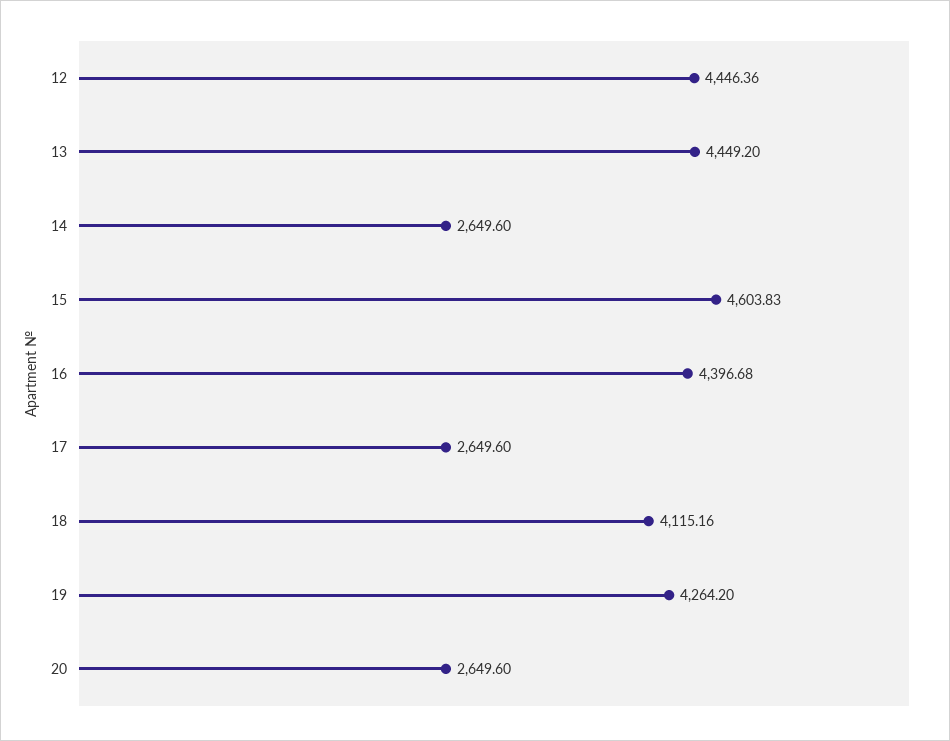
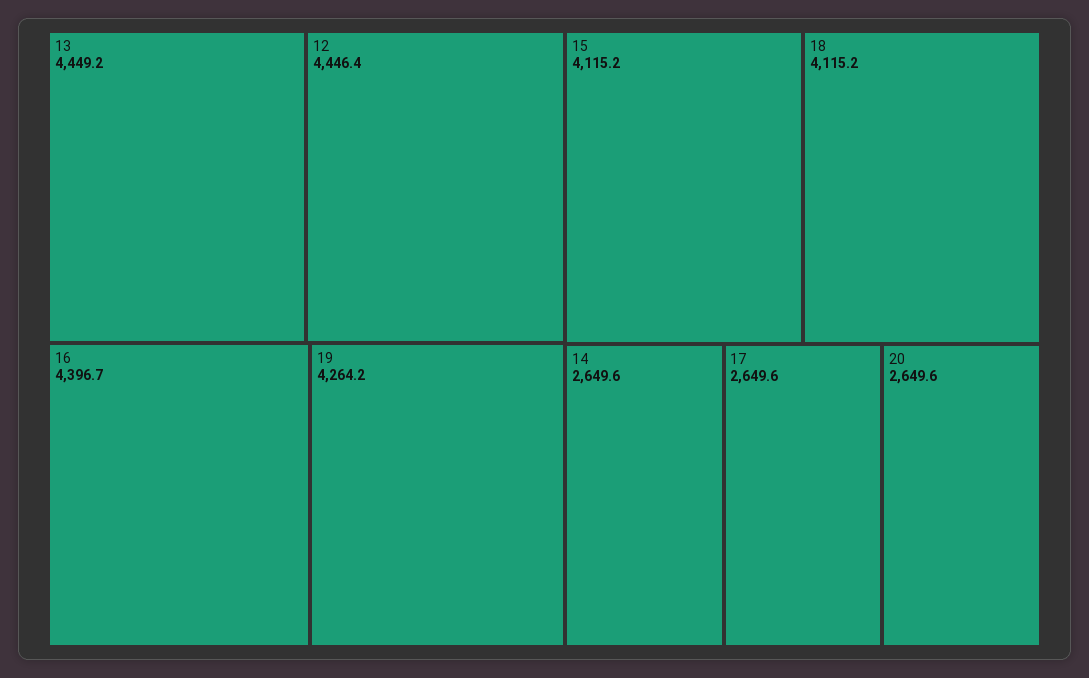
  {
    "12": 4446.36,
    "13": 4449.2,
    "14": 2649.6,
-   "15": 4603.83,
+   "15": 4115.2,
    "16": 4396.68,
    "17": 2649.6,
    "18": 4115.16,
    "19": 4264.2,
    "20": 2649.6
  }

